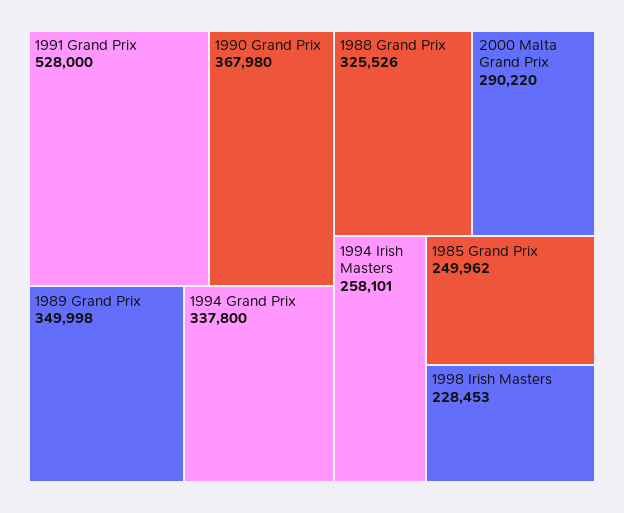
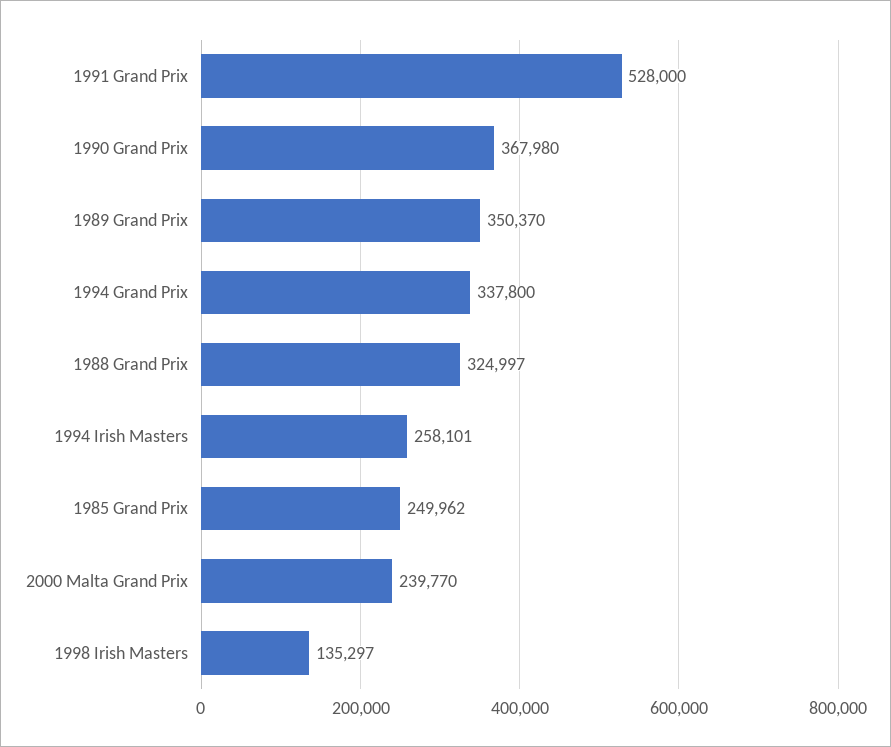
  {
    "1991 Grand Prix": 528000,
    "1990 Grand Prix": 367980,
-   "1989 Grand Prix": 349998,
+   "1989 Grand Prix": 350370,
    "1994 Grand Prix": 337800,
-   "1988 Grand Prix": 325526,
+   "1988 Grand Prix": 324997,
-   "2000 Malta Grand Prix": 290220,
+   "2000 Malta Grand Prix": 239770,
    "1994 Irish Masters": 258101,
    "1985 Grand Prix": 249962,
-   "1998 Irish Masters": 228453
+   "1998 Irish Masters": 135297
  }

